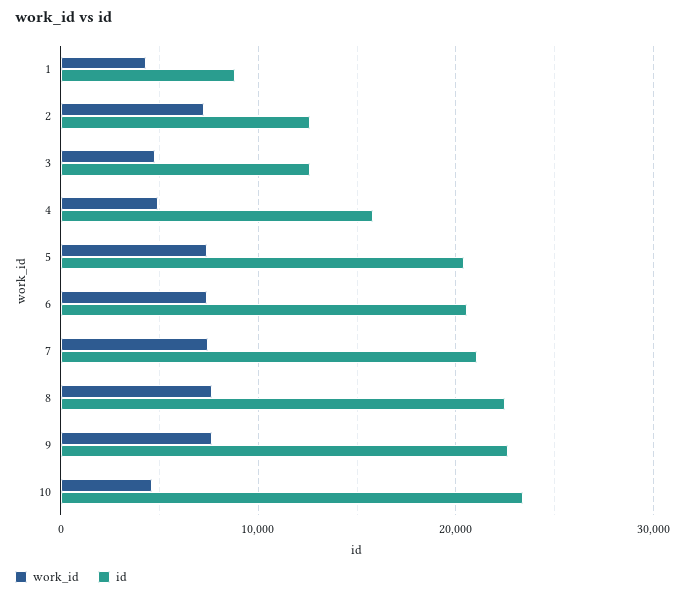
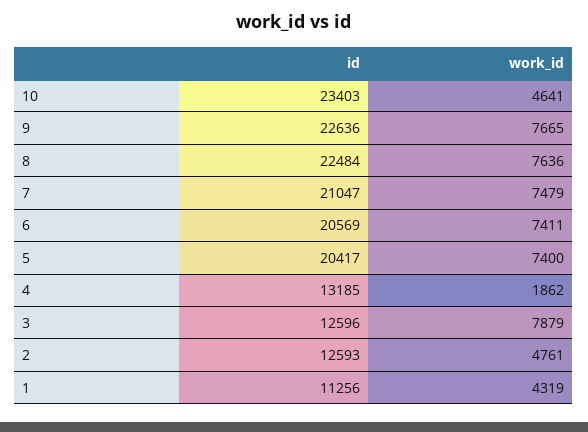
  {
    "work_id": {
      "1": 4319,
-     "2": 7000,
+     "2": 4761,
-     "3": 5000,
+     "3": 7879,
-     "4": 5000,
+     "4": 1862,
      "5": 7400,
      "6": 7411,
      "7": 7479,
      "8": 7636,
      "9": 7665,
      "10": 4641
    },
    "id": {
-     "1": 9000,
+     "1": 11256,
      "2": 12593,
      "3": 12596,
-     "4": 16000,
+     "4": 13185,
      "5": 20417,
      "6": 20569,
      "7": 21047,
      "8": 22484,
      "9": 22636,
      "10": 23403
    }
  }

